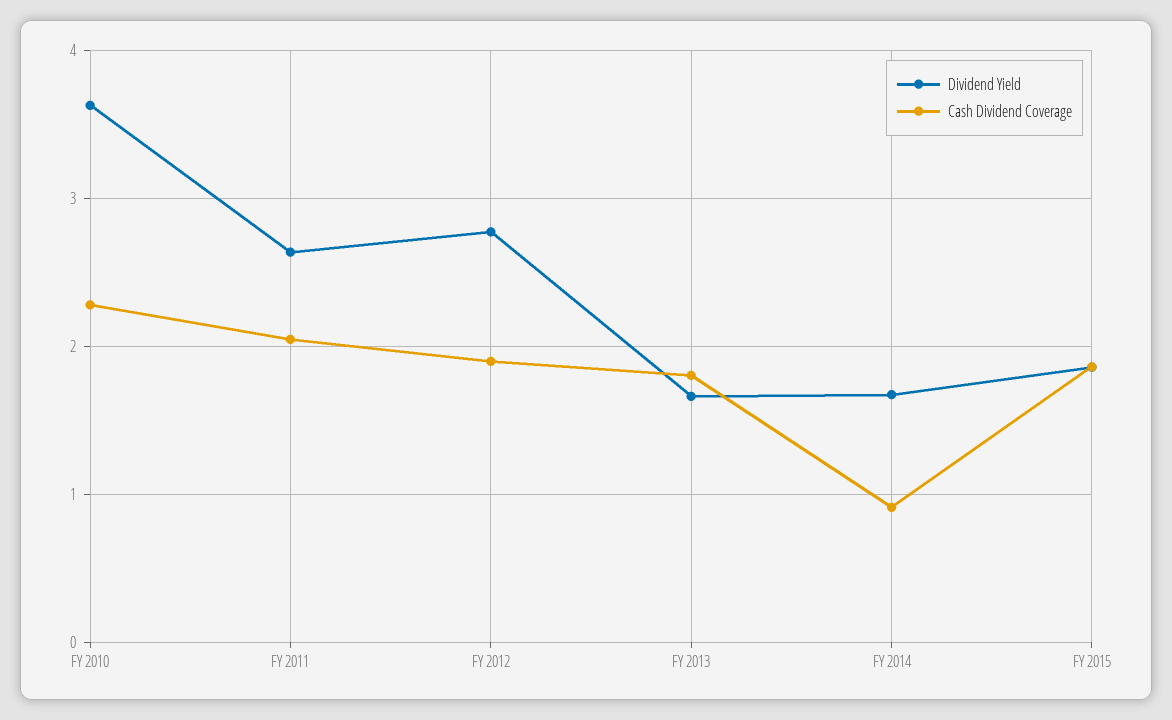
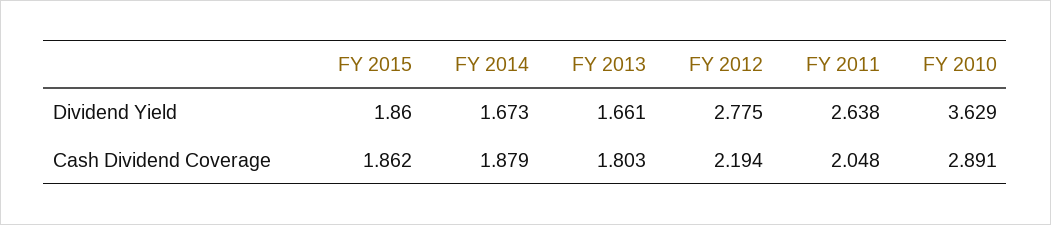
  {
    "Dividend Yield": {
      "FY 2010": 3.629,
      "FY 2011": 2.638,
      "FY 2012": 2.775,
      "FY 2013": 1.661,
      "FY 2014": 1.673,
      "FY 2015": 1.86
    },
    "Cash Dividend Coverage": {
-     "FY 2010": 2.3,
+     "FY 2010": 2.891,
      "FY 2011": 2.048,
-     "FY 2012": 1.9,
+     "FY 2012": 2.194,
      "FY 2013": 1.803,
-     "FY 2014": 0.9,
+     "FY 2014": 1.879,
      "FY 2015": 1.862
    }
  }

